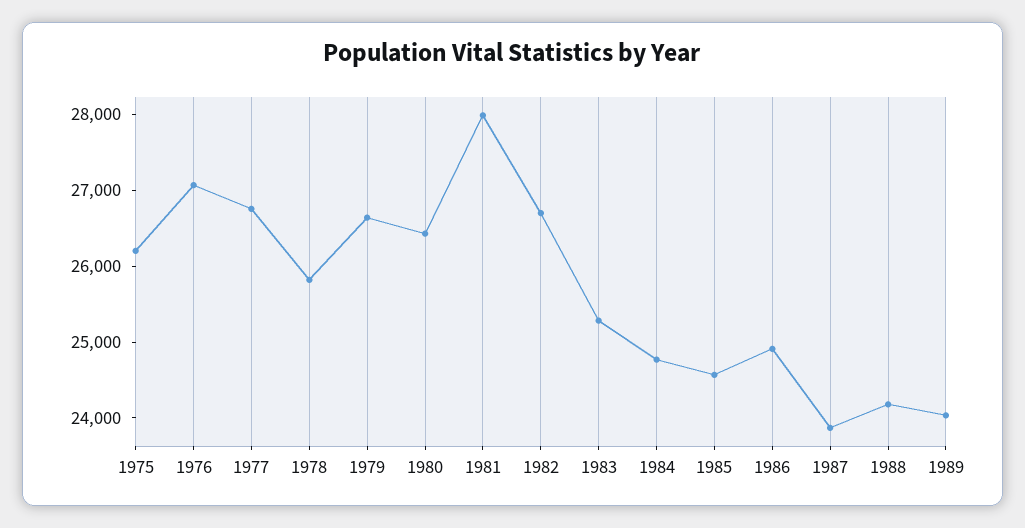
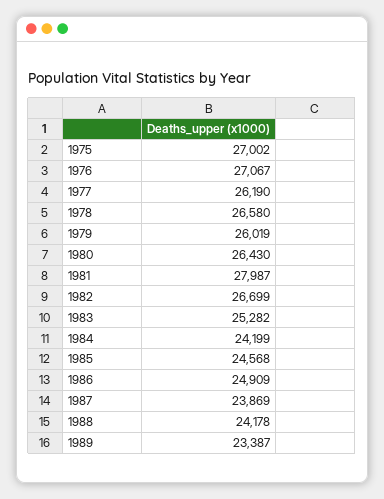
  {
-   "1975": 26200,
+   "1975": 27002,
    "1976": 27067,
-   "1977": 26800,
+   "1977": 26190,
-   "1978": 25800,
+   "1978": 26580,
-   "1979": 26600,
+   "1979": 26019,
    "1980": 26430,
    "1981": 27987,
    "1982": 26699,
    "1983": 25282,
-   "1984": 24800,
+   "1984": 24199,
    "1985": 24568,
    "1986": 24909,
    "1987": 23869,
    "1988": 24178,
-   "1989": 24000
+   "1989": 23387
  }

